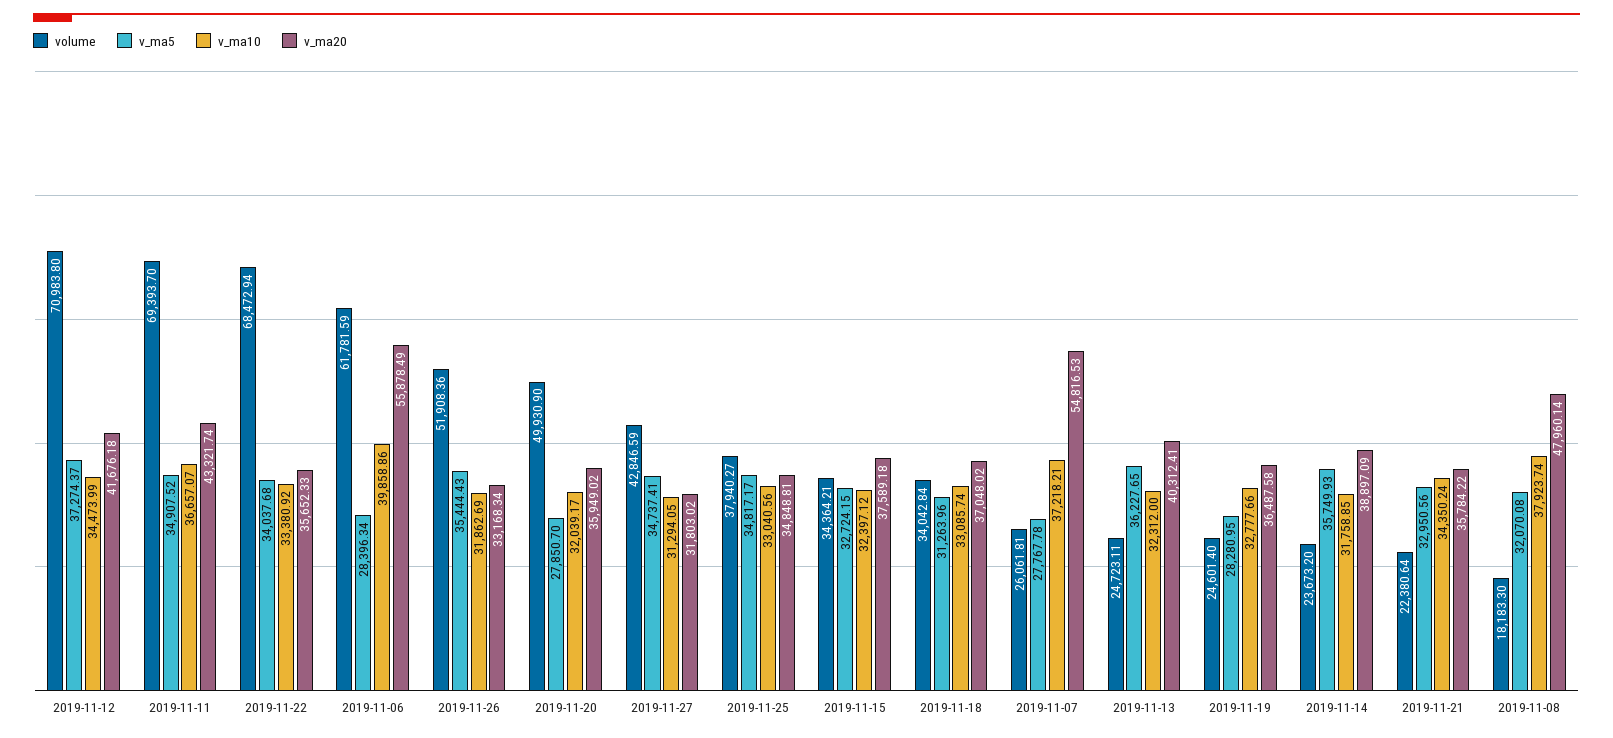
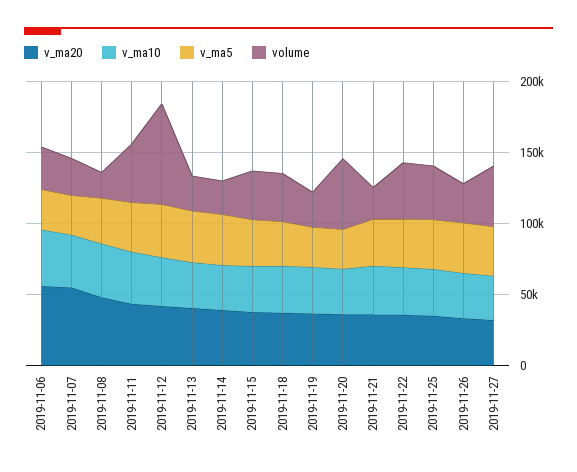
  {
    "volume": {
      "2019-11-12": 70983.8,
-     "2019-11-11": 69393.7,
+     "2019-11-11": 40000,
-     "2019-11-22": 68472.94,
+     "2019-11-22": 40000,
-     "2019-11-06": 61781.59,
+     "2019-11-06": 30000,
-     "2019-11-26": 51908.36,
+     "2019-11-26": 30000,
      "2019-11-20": 49930.9,
      "2019-11-27": 42846.59,
      "2019-11-25": 37940.27,
      "2019-11-15": 34364.21,
      "2019-11-18": 34042.84,
      "2019-11-07": 26061.81,
      "2019-11-13": 24723.11,
      "2019-11-19": 24601.4,
      "2019-11-14": 23673.2,
      "2019-11-21": 22380.64,
      "2019-11-08": 18183.3
    },
    "v_ma5": {
      "2019-11-12": 37274.37,
      "2019-11-11": 34907.52,
      "2019-11-22": 34037.68,
      "2019-11-06": 28396.34,
      "2019-11-26": 35444.43,
      "2019-11-20": 27850.7,
      "2019-11-27": 34737.41,
      "2019-11-25": 34817.17,
      "2019-11-15": 32724.15,
      "2019-11-18": 31263.96,
      "2019-11-07": 27767.78,
      "2019-11-13": 36227.65,
      "2019-11-19": 28280.95,
      "2019-11-14": 35749.93,
      "2019-11-21": 32950.56,
      "2019-11-08": 32070.08
    },
    "v_ma10": {
      "2019-11-12": 34473.99,
      "2019-11-11": 36657.07,
      "2019-11-22": 33380.92,
      "2019-11-06": 39858.86,
      "2019-11-26": 31862.69,
      "2019-11-20": 32039.17,
      "2019-11-27": 31294.05,
      "2019-11-25": 33040.56,
      "2019-11-15": 32397.12,
      "2019-11-18": 33085.74,
      "2019-11-07": 37218.21,
      "2019-11-13": 32312,
      "2019-11-19": 32777.66,
      "2019-11-14": 31758.85,
      "2019-11-21": 34350.24,
      "2019-11-08": 37923.74
    },
    "v_ma20": {
      "2019-11-12": 41676.18,
      "2019-11-11": 43321.74,
      "2019-11-22": 35652.33,
      "2019-11-06": 55878.49,
      "2019-11-26": 33168.34,
      "2019-11-20": 35949.02,
      "2019-11-27": 31803.02,
      "2019-11-25": 34848.81,
      "2019-11-15": 37589.18,
      "2019-11-18": 37048.02,
      "2019-11-07": 54816.53,
      "2019-11-13": 40312.41,
      "2019-11-19": 36487.58,
      "2019-11-14": 38897.09,
      "2019-11-21": 35784.22,
      "2019-11-08": 47960.14
    }
  }

